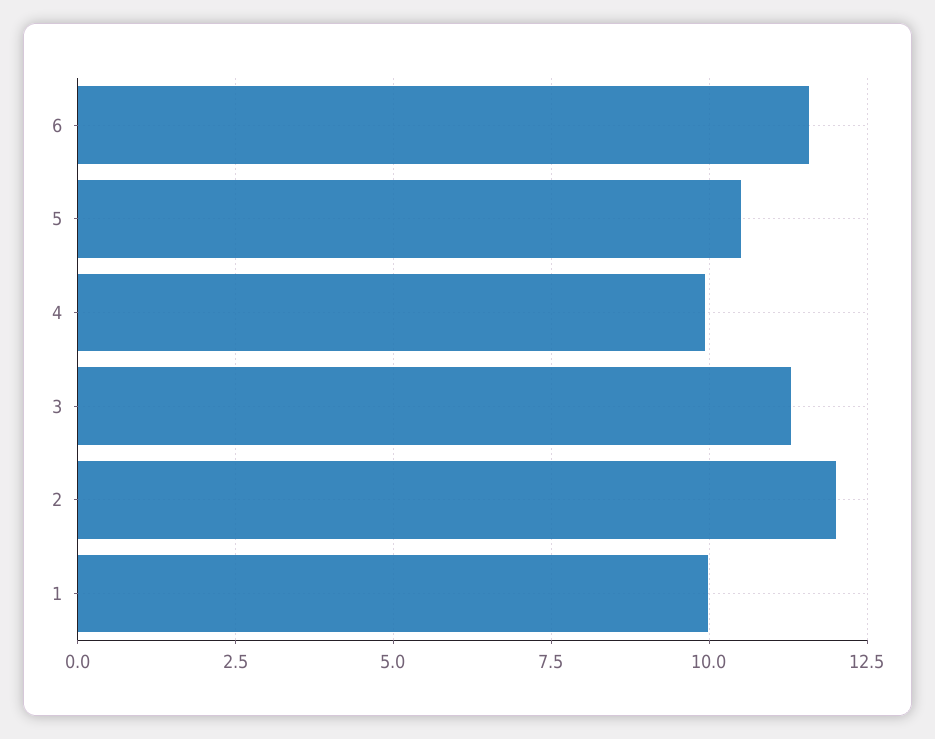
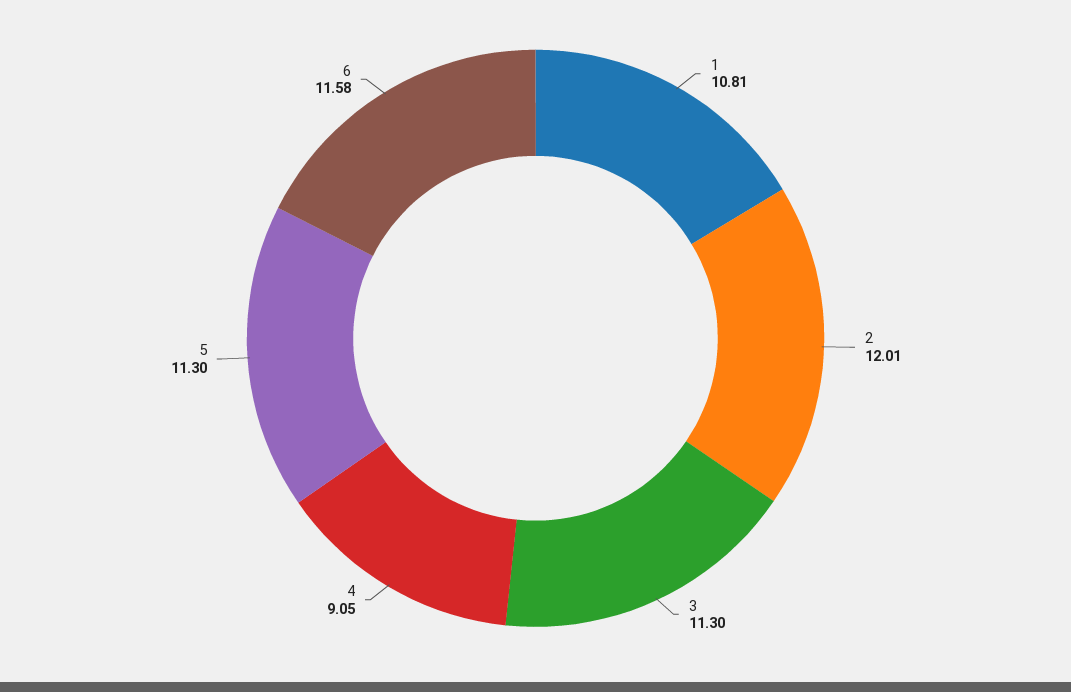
  {
    "6": 11.58,
-   "5": 10.5,
+   "5": 11.3,
-   "4": 10,
+   "4": 9.05,
    "3": 11.3,
    "2": 12.01,
-   "1": 10
+   "1": 10.81
  }

